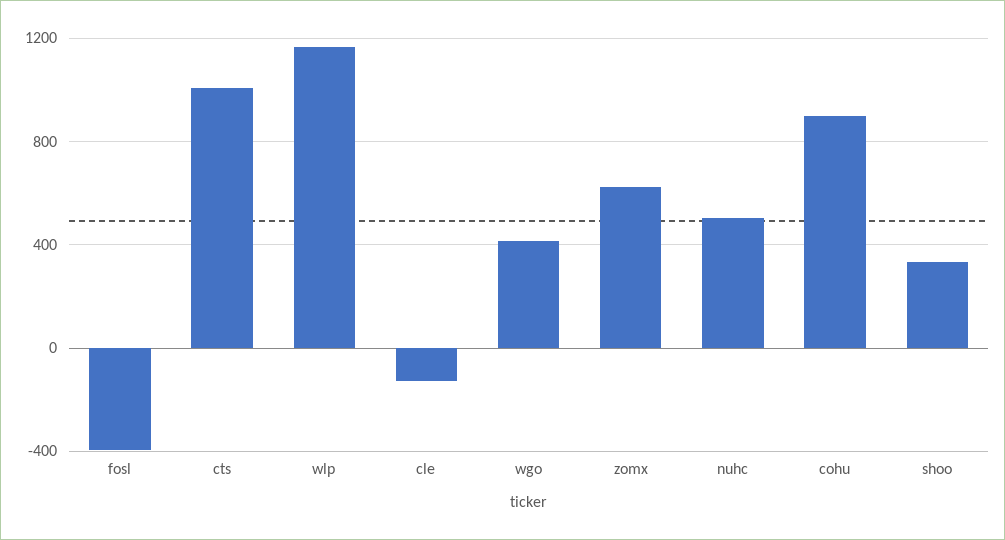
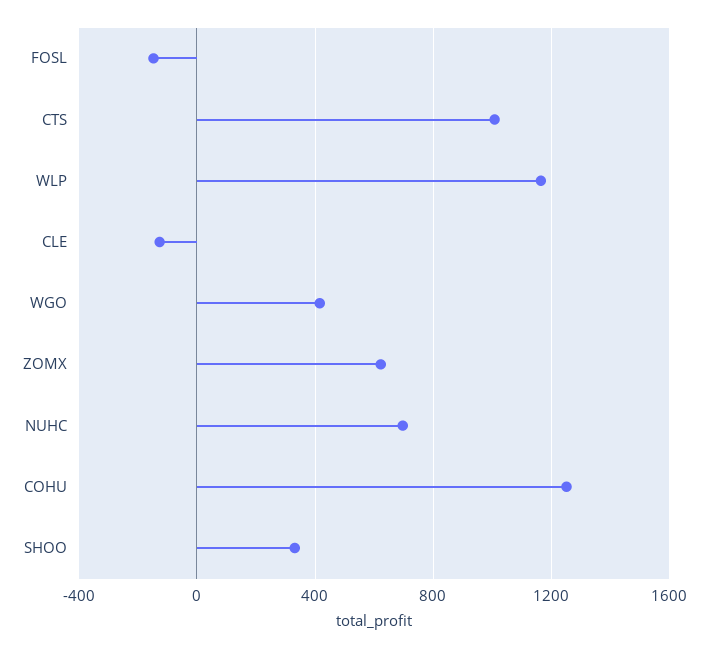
  {
-   "fosl": -400,
+   "fosl": -150,
    "cts": 1000,
    "wlp": 1150,
    "cle": -150,
    "wgo": 400,
    "zomx": 600,
-   "nuhc": 500,
+   "nuhc": 700,
-   "cohu": 900,
+   "cohu": 1250,
    "shoo": 350
  }

